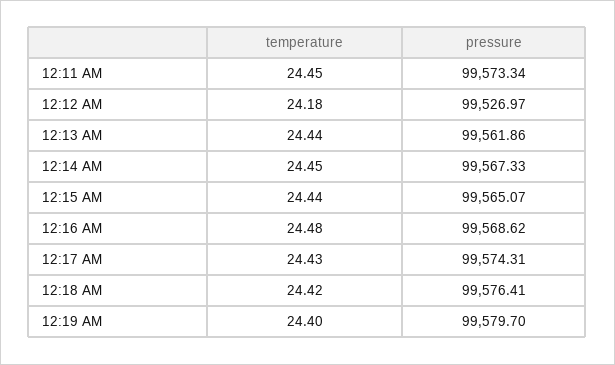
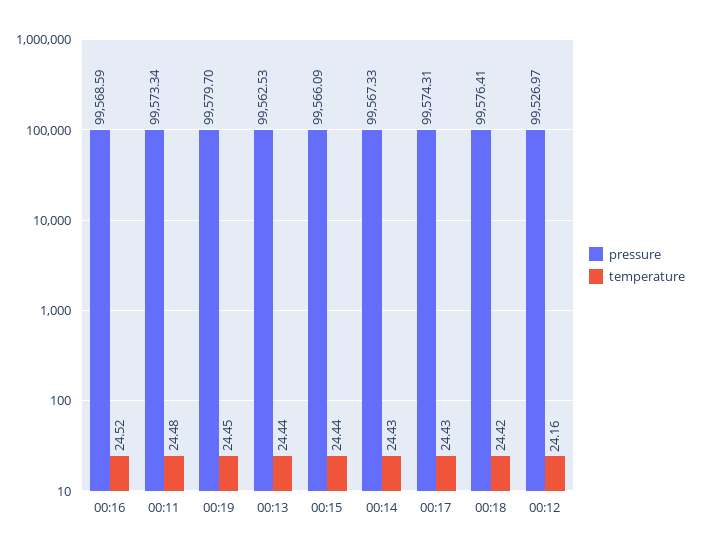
  {
    "temperature": {
-     "12:11 AM": 24.45,
+     "12:11 AM": 24.48,
-     "12:12 AM": 24.18,
+     "12:12 AM": 24.16,
      "12:13 AM": 24.44,
-     "12:14 AM": 24.45,
+     "12:14 AM": 24.43,
      "12:15 AM": 24.44,
-     "12:16 AM": 24.48,
+     "12:16 AM": 24.52,
      "12:17 AM": 24.43,
      "12:18 AM": 24.42,
-     "12:19 AM": 24.4
+     "12:19 AM": 24.45
    },
    "pressure": {
      "12:11 AM": 99573.34,
      "12:12 AM": 99526.97,
-     "12:13 AM": 99561.86,
+     "12:13 AM": 99562.53,
      "12:14 AM": 99567.33,
-     "12:15 AM": 99565.07,
+     "12:15 AM": 99566.09,
-     "12:16 AM": 99568.62,
+     "12:16 AM": 99568.59,
      "12:17 AM": 99574.31,
      "12:18 AM": 99576.41,
      "12:19 AM": 99579.7
    }
  }

